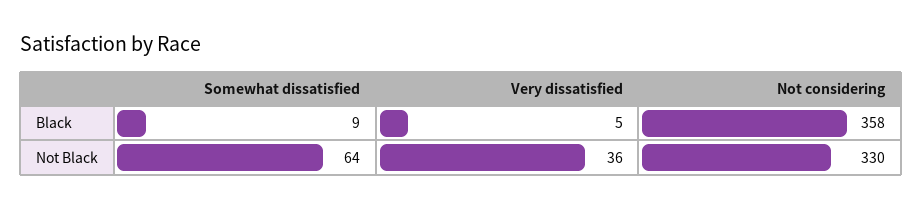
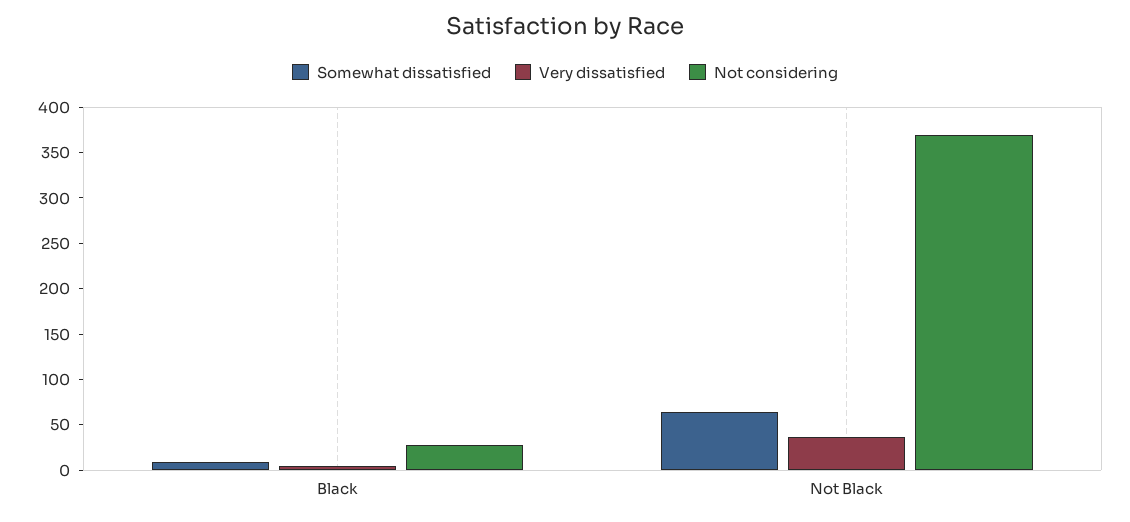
  {
    "Somewhat dissatisfied": {
      "Black": 9,
      "Not Black": 64
    },
    "Very dissatisfied": {
      "Black": 5,
      "Not Black": 36
    },
    "Not considering": {
-     "Black": 358,
+     "Black": 30,
-     "Not Black": 330
+     "Not Black": 370
    }
  }

